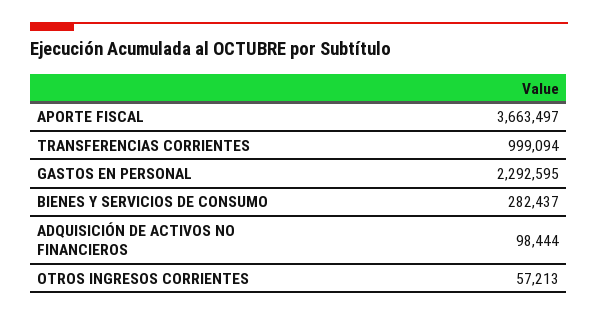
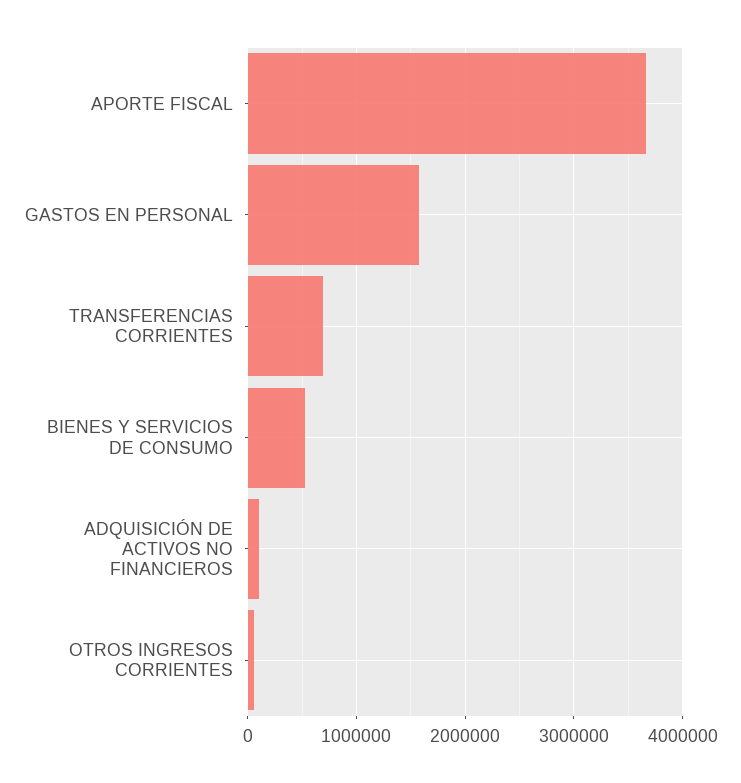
  {
    "APORTE FISCAL": 3663497,
-   "TRANSFERENCIAS CORRIENTES": 999094,
+   "TRANSFERENCIAS CORRIENTES": 700000,
-   "GASTOS EN PERSONAL": 2292595,
+   "GASTOS EN PERSONAL": 1600000,
-   "BIENES Y SERVICIOS DE CONSUMO": 282437,
+   "BIENES Y SERVICIOS DE CONSUMO": 500000,
    "ADQUISICIÓN DE ACTIVOS NO FINANCIEROS": 98444,
    "OTROS INGRESOS CORRIENTES": 57213
  }

